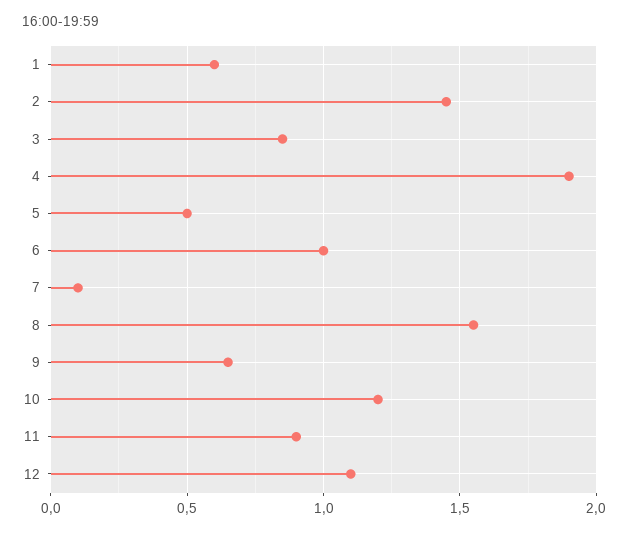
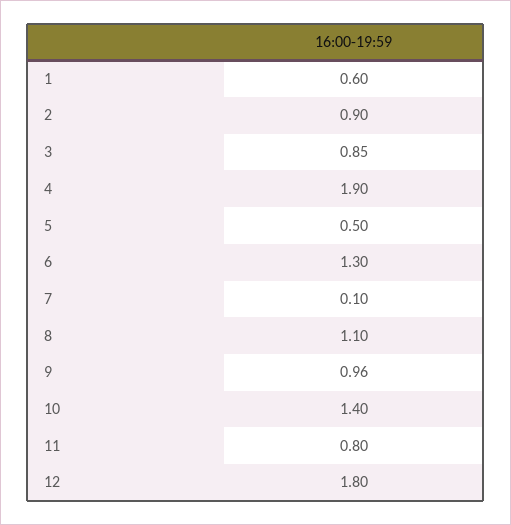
  {
    "1": 0.6,
-   "2": 1.45,
+   "2": 0.9,
    "3": 0.85,
    "4": 1.9,
    "5": 0.5,
-   "6": 1,
+   "6": 1.3,
    "7": 0.1,
-   "8": 1.55,
+   "8": 1.1,
-   "9": 0.65,
+   "9": 0.96,
-   "10": 1.2,
+   "10": 1.4,
-   "11": 0.9,
+   "11": 0.8,
-   "12": 1.1
+   "12": 1.8
  }

